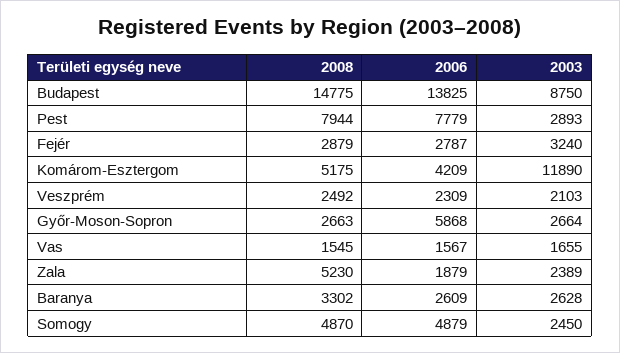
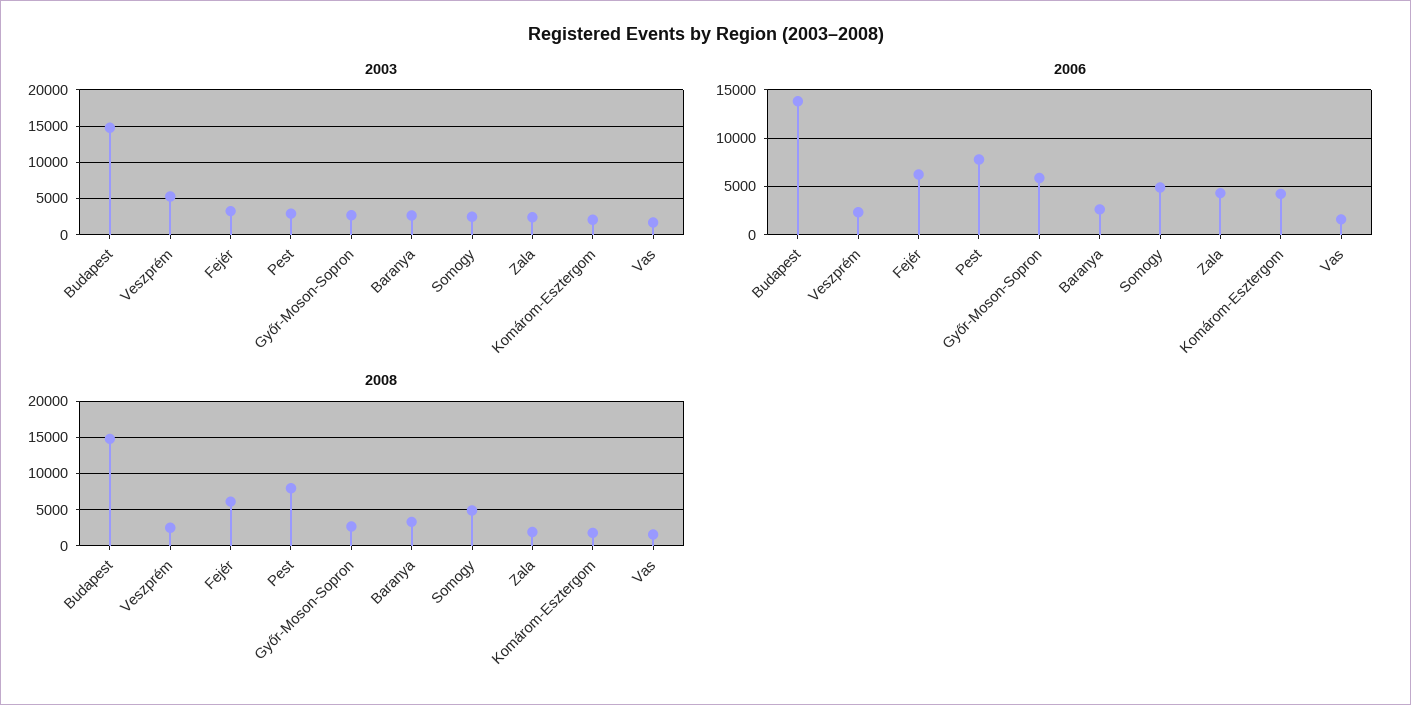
  {
    "2008": {
      "Budapest": 14775,
      "Pest": 7944,
-     "Fejér": 2879,
+     "Fejér": 6000,
-     "Komárom-Esztergom": 5175,
+     "Komárom-Esztergom": 2000,
      "Veszprém": 2492,
      "Győr-Moson-Sopron": 2663,
      "Vas": 1545,
-     "Zala": 5230,
+     "Zala": 2000,
      "Baranya": 3302,
      "Somogy": 4870
    },
    "2006": {
      "Budapest": 13825,
      "Pest": 7779,
-     "Fejér": 2787,
+     "Fejér": 6000,
      "Komárom-Esztergom": 4209,
      "Veszprém": 2309,
      "Győr-Moson-Sopron": 5868,
      "Vas": 1567,
-     "Zala": 1879,
+     "Zala": 4000,
      "Baranya": 2609,
      "Somogy": 4879
    },
    "2003": {
-     "Budapest": 8750,
+     "Budapest": 15000,
      "Pest": 2893,
      "Fejér": 3240,
-     "Komárom-Esztergom": 11890,
+     "Komárom-Esztergom": 2000,
-     "Veszprém": 2103,
+     "Veszprém": 5000,
      "Győr-Moson-Sopron": 2664,
      "Vas": 1655,
      "Zala": 2389,
      "Baranya": 2628,
      "Somogy": 2450
    }
  }

